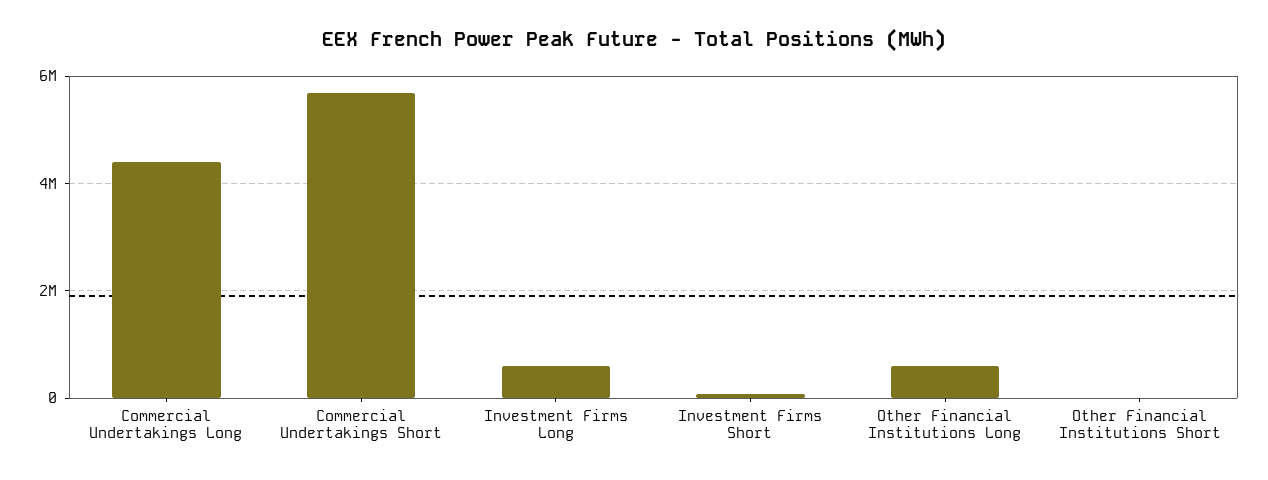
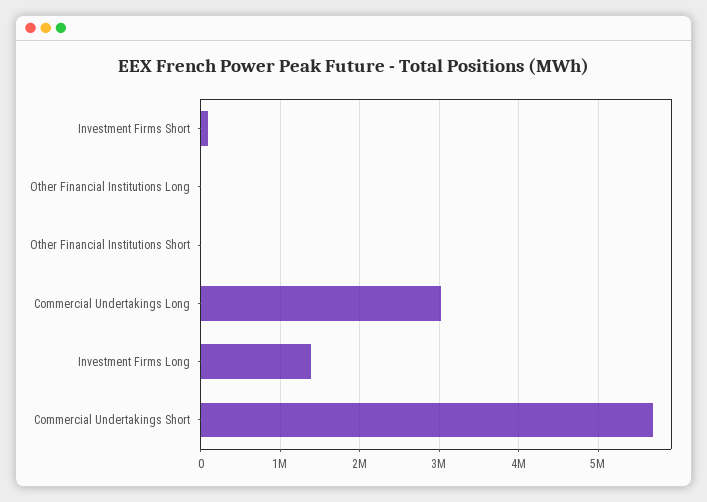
  {
-   "Commercial Undertakings Long": 4400000,
+   "Commercial Undertakings Long": 3000000,
    "Commercial Undertakings Short": 5700000,
-   "Investment Firms Long": 600000,
+   "Investment Firms Long": 1400000,
    "Investment Firms Short": 100000,
-   "Other Financial Institutions Long": 600000,
+   "Other Financial Institutions Long": 0,
    "Other Financial Institutions Short": 0
  }

